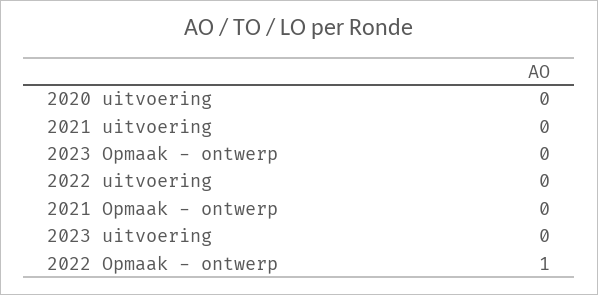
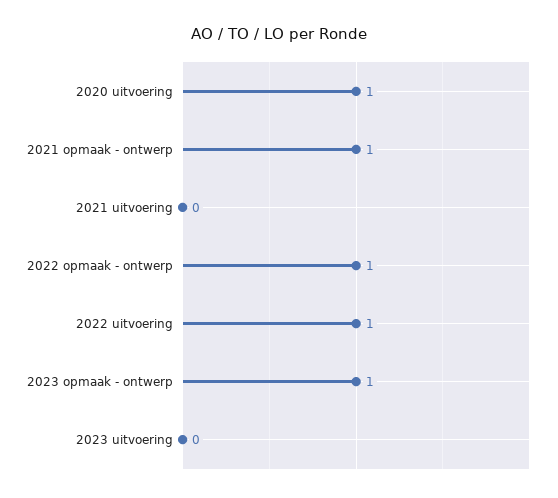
  {
-   "2020 uitvoering": 0,
+   "2020 uitvoering": 1,
    "2021 uitvoering": 0,
-   "2023 Opmaak - ontwerp": 0,
+   "2023 Opmaak - ontwerp": 1,
-   "2022 uitvoering": 0,
+   "2022 uitvoering": 1,
-   "2021 Opmaak - ontwerp": 0,
+   "2021 Opmaak - ontwerp": 1,
    "2023 uitvoering": 0,
    "2022 Opmaak - ontwerp": 1
  }

